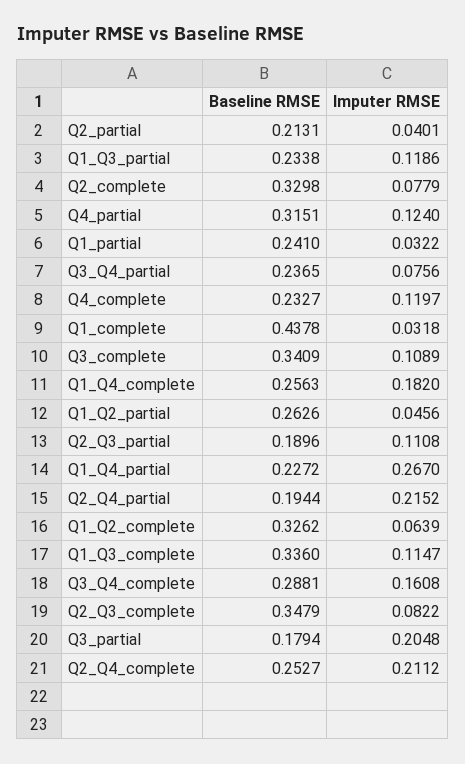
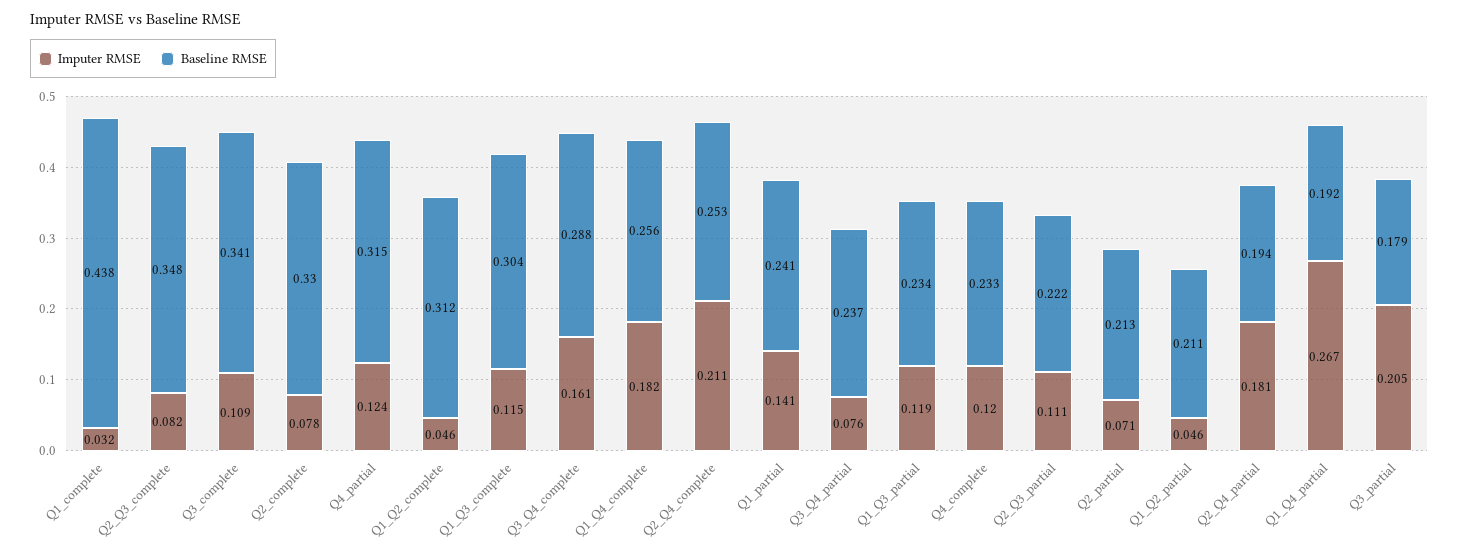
  {
    "Baseline RMSE": {
      "Q2_partial": 0.2131,
      "Q1_Q3_partial": 0.2338,
      "Q2_complete": 0.3298,
      "Q4_partial": 0.3151,
      "Q1_partial": 0.241,
      "Q3_Q4_partial": 0.2365,
      "Q4_complete": 0.2327,
      "Q1_complete": 0.4378,
      "Q3_complete": 0.3409,
      "Q1_Q4_complete": 0.2563,
-     "Q1_Q2_partial": 0.2626,
+     "Q1_Q2_partial": 0.211,
-     "Q2_Q3_partial": 0.1896,
+     "Q2_Q3_partial": 0.222,
-     "Q1_Q4_partial": 0.2272,
+     "Q1_Q4_partial": 0.192,
      "Q2_Q4_partial": 0.1944,
-     "Q1_Q2_complete": 0.3262,
+     "Q1_Q2_complete": 0.312,
-     "Q1_Q3_complete": 0.336,
+     "Q1_Q3_complete": 0.304,
      "Q3_Q4_complete": 0.2881,
      "Q2_Q3_complete": 0.3479,
      "Q3_partial": 0.1794,
      "Q2_Q4_complete": 0.2527
    },
    "Imputer RMSE": {
-     "Q2_partial": 0.0401,
+     "Q2_partial": 0.071,
      "Q1_Q3_partial": 0.1186,
      "Q2_complete": 0.0779,
      "Q4_partial": 0.124,
-     "Q1_partial": 0.0322,
+     "Q1_partial": 0.141,
      "Q3_Q4_partial": 0.0756,
      "Q4_complete": 0.1197,
      "Q1_complete": 0.0318,
      "Q3_complete": 0.1089,
      "Q1_Q4_complete": 0.182,
      "Q1_Q2_partial": 0.0456,
      "Q2_Q3_partial": 0.1108,
      "Q1_Q4_partial": 0.267,
-     "Q2_Q4_partial": 0.2152,
+     "Q2_Q4_partial": 0.181,
-     "Q1_Q2_complete": 0.0639,
+     "Q1_Q2_complete": 0.046,
      "Q1_Q3_complete": 0.1147,
      "Q3_Q4_complete": 0.1608,
      "Q2_Q3_complete": 0.0822,
      "Q3_partial": 0.2048,
      "Q2_Q4_complete": 0.2112
    }
  }

